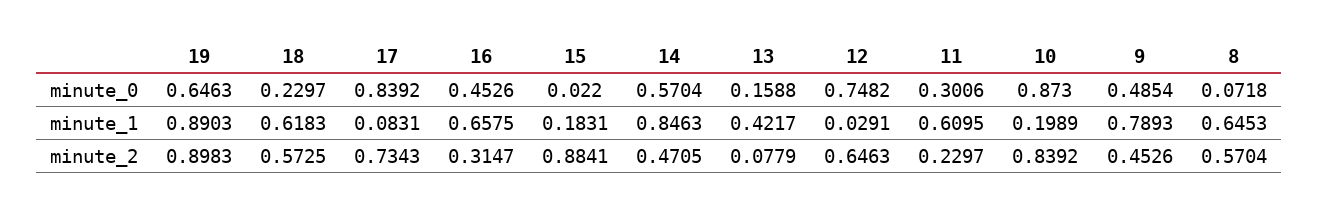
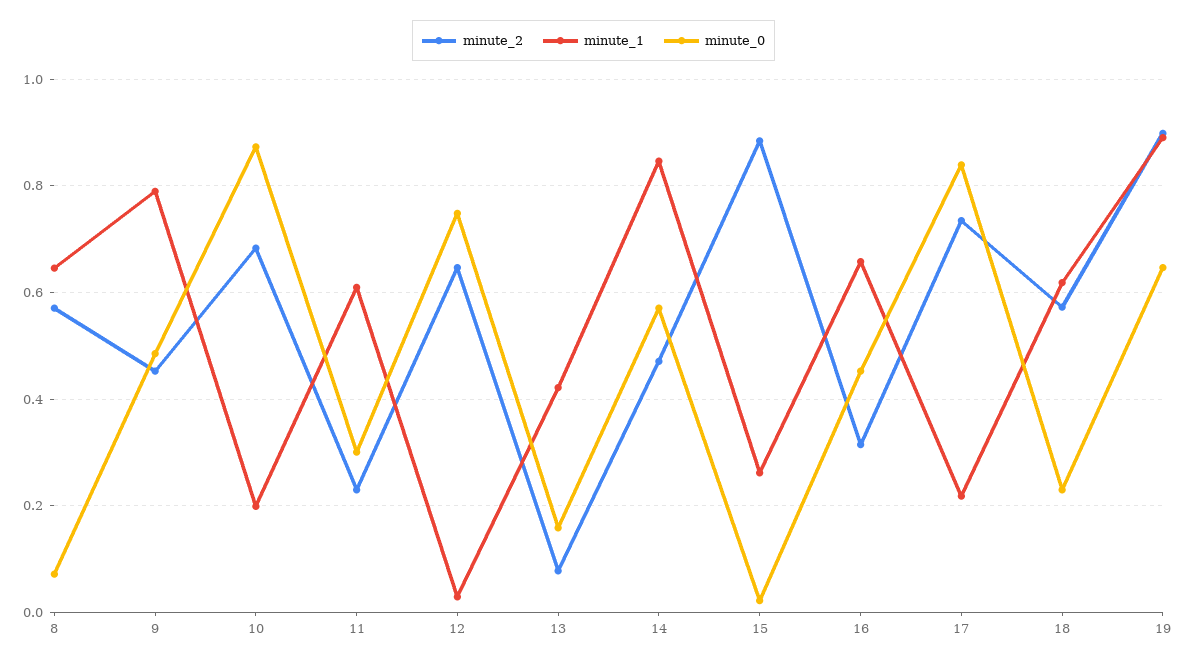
  {
    "minute_0": {
      "19": 0.6463,
      "18": 0.2297,
      "17": 0.8392,
      "16": 0.4526,
      "15": 0.022,
      "14": 0.5704,
      "13": 0.1588,
      "12": 0.7482,
      "11": 0.3006,
      "10": 0.873,
      "9": 0.4854,
      "8": 0.0718
    },
    "minute_1": {
      "19": 0.8903,
      "18": 0.6183,
-     "17": 0.0831,
+     "17": 0.22,
      "16": 0.6575,
-     "15": 0.1831,
+     "15": 0.26,
      "14": 0.8463,
      "13": 0.4217,
      "12": 0.0291,
      "11": 0.6095,
      "10": 0.1989,
      "9": 0.7893,
      "8": 0.6453
    },
    "minute_2": {
      "19": 0.8983,
      "18": 0.5725,
      "17": 0.7343,
      "16": 0.3147,
      "15": 0.8841,
      "14": 0.4705,
      "13": 0.0779,
      "12": 0.6463,
      "11": 0.2297,
-     "10": 0.8392,
+     "10": 0.68,
      "9": 0.4526,
      "8": 0.5704
    }
  }

